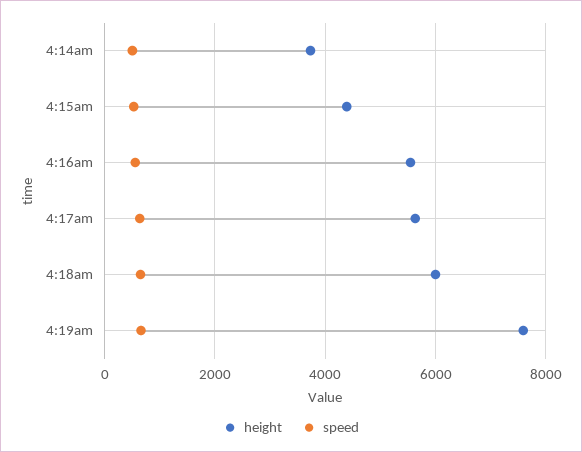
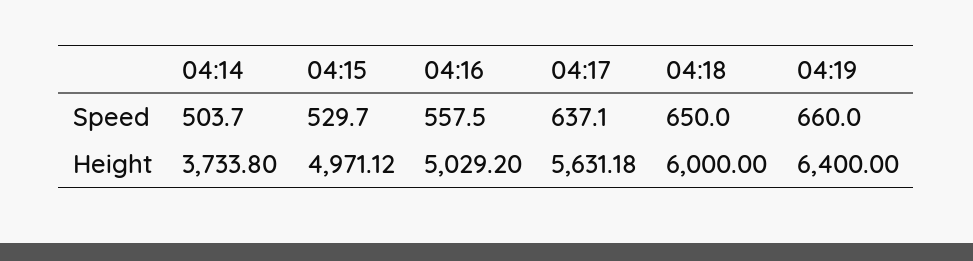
  {
    "height": {
      "4:14am": 3733.8,
-     "4:15am": 4400,
+     "4:15am": 4971.12,
-     "4:16am": 5600,
+     "4:16am": 5029.2,
      "4:17am": 5631.18,
      "4:18am": 6000,
-     "4:19am": 7600
+     "4:19am": 6400
    },
    "speed": {
      "4:14am": 503.7,
      "4:15am": 529.7,
      "4:16am": 557.5,
      "4:17am": 637.1,
      "4:18am": 650,
      "4:19am": 660
    }
  }

